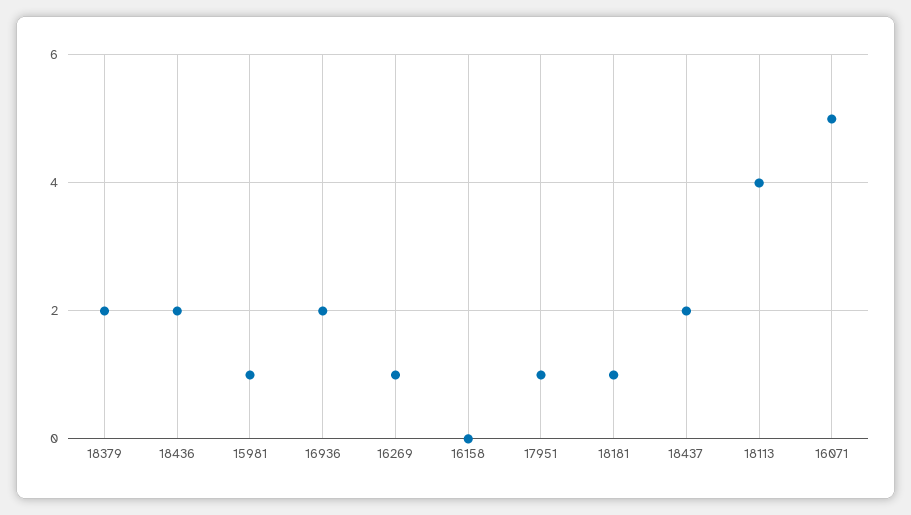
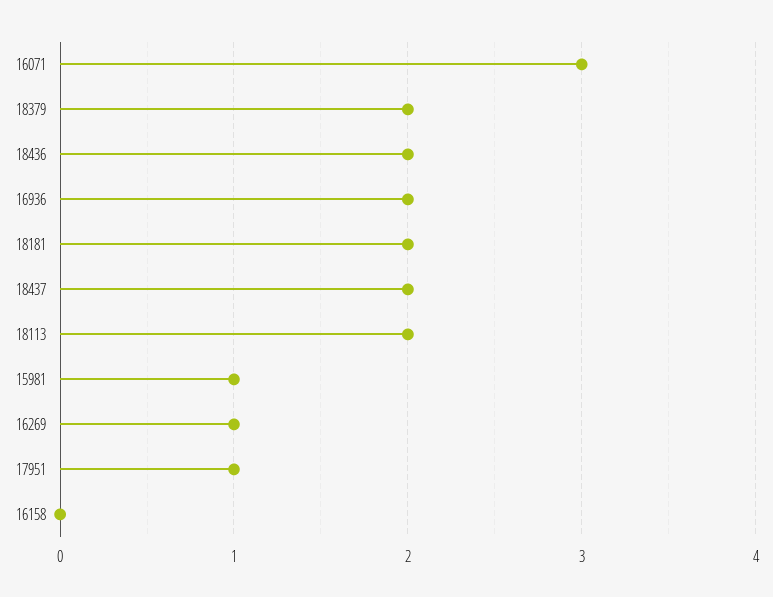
  {
    "18379": 2,
    "18436": 2,
    "15981": 1,
    "16936": 2,
    "16269": 1,
    "16158": 0,
    "17951": 1,
-   "18181": 1,
+   "18181": 2,
    "18437": 2,
-   "18113": 4,
+   "18113": 2,
-   "16071": 5
+   "16071": 3
  }

